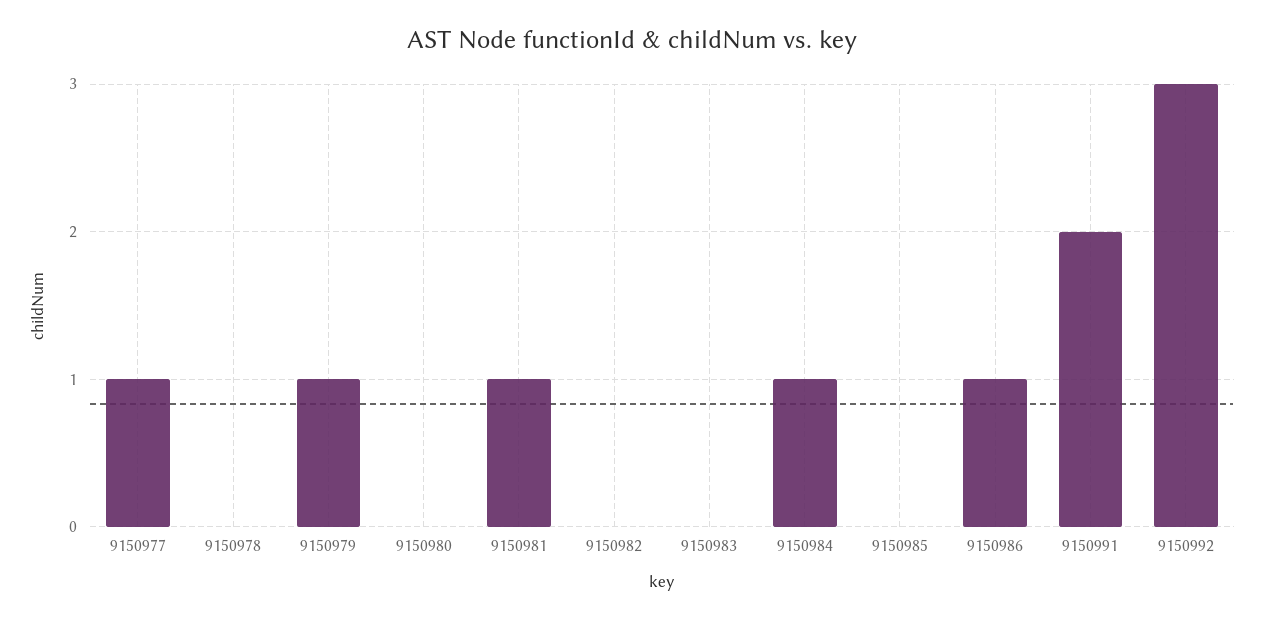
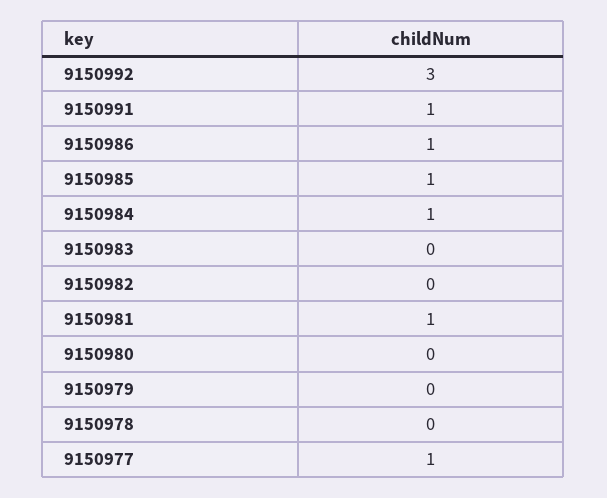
  {
    "9150977": 1,
    "9150978": 0,
-   "9150979": 1,
+   "9150979": 0,
    "9150980": 0,
    "9150981": 1,
    "9150982": 0,
    "9150983": 0,
    "9150984": 1,
-   "9150985": 0,
+   "9150985": 1,
    "9150986": 1,
-   "9150991": 2,
+   "9150991": 1,
    "9150992": 3
  }

